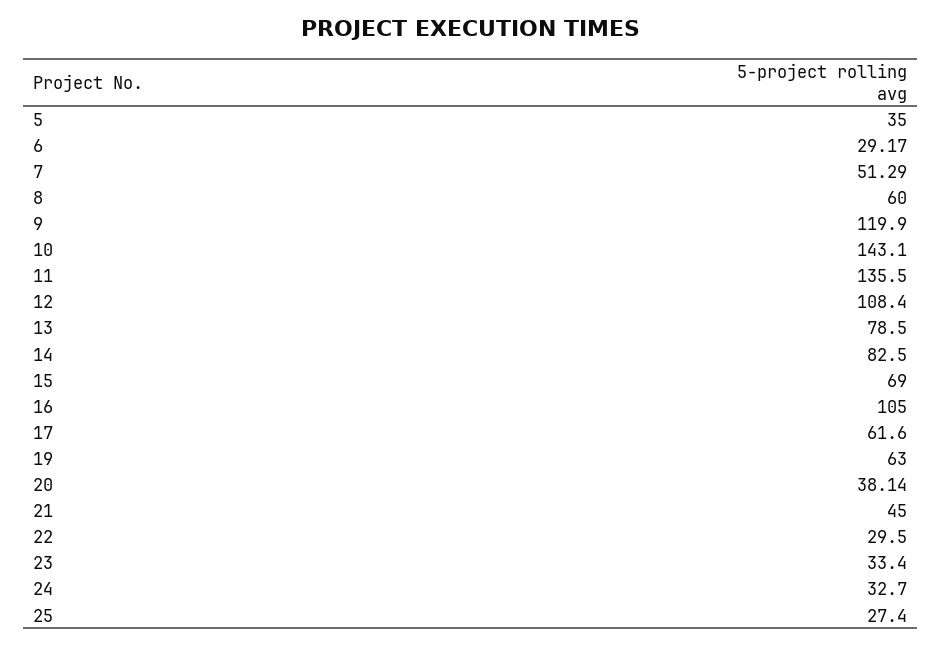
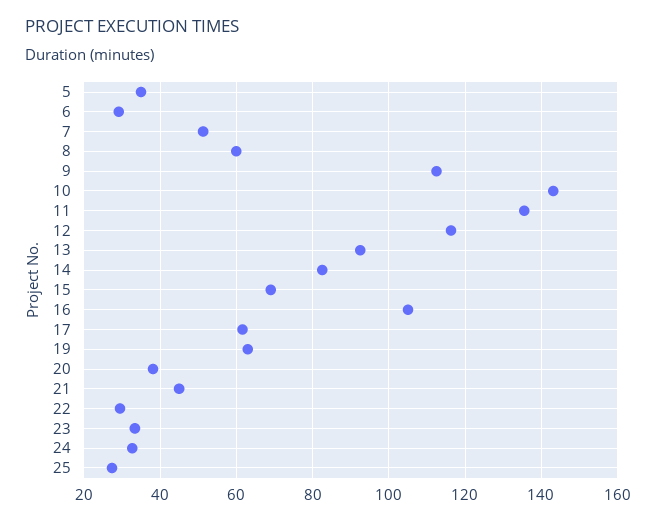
  {
    "5": 35,
    "6": 29.17,
    "7": 51.29,
    "8": 60,
-   "9": 119.9,
+   "9": 112,
    "10": 143.1,
    "11": 135.5,
-   "12": 108.4,
+   "12": 116,
-   "13": 78.5,
+   "13": 92,
    "14": 82.5,
    "15": 69,
    "16": 105,
    "17": 61.6,
    "19": 63,
    "20": 38.14,
    "21": 45,
    "22": 29.5,
    "23": 33.4,
    "24": 32.7,
    "25": 27.4
  }

